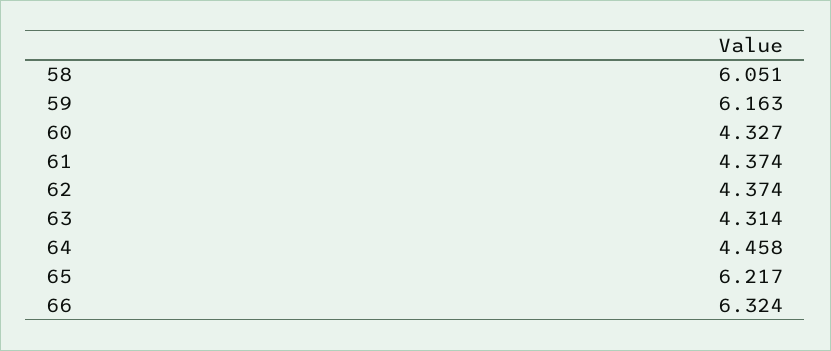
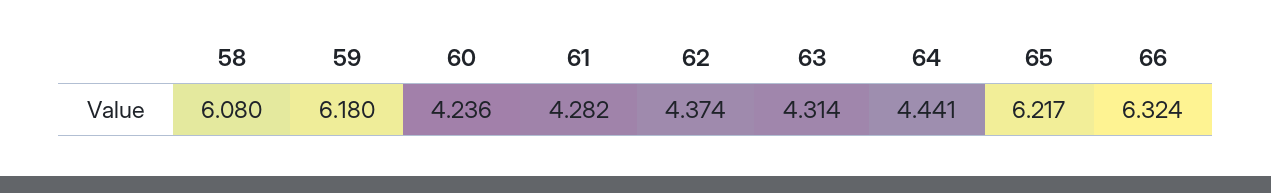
  {
-   "58": 6.051,
+   "58": 6.08,
-   "59": 6.163,
+   "59": 6.18,
-   "60": 4.327,
+   "60": 4.236,
-   "61": 4.374,
+   "61": 4.282,
    "62": 4.374,
    "63": 4.314,
-   "64": 4.458,
+   "64": 4.441,
    "65": 6.217,
    "66": 6.324
  }

